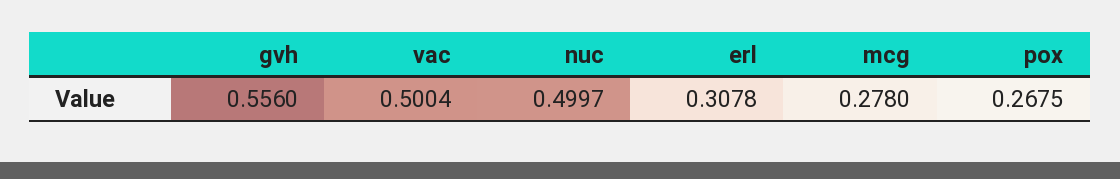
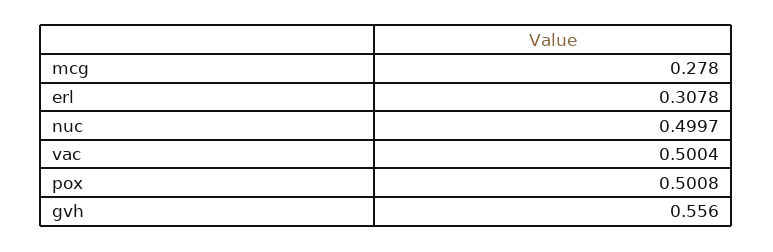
  {
    "gvh": 0.556,
    "vac": 0.5004,
    "nuc": 0.4997,
    "erl": 0.3078,
    "mcg": 0.278,
-   "pox": 0.2675
+   "pox": 0.5008
  }

